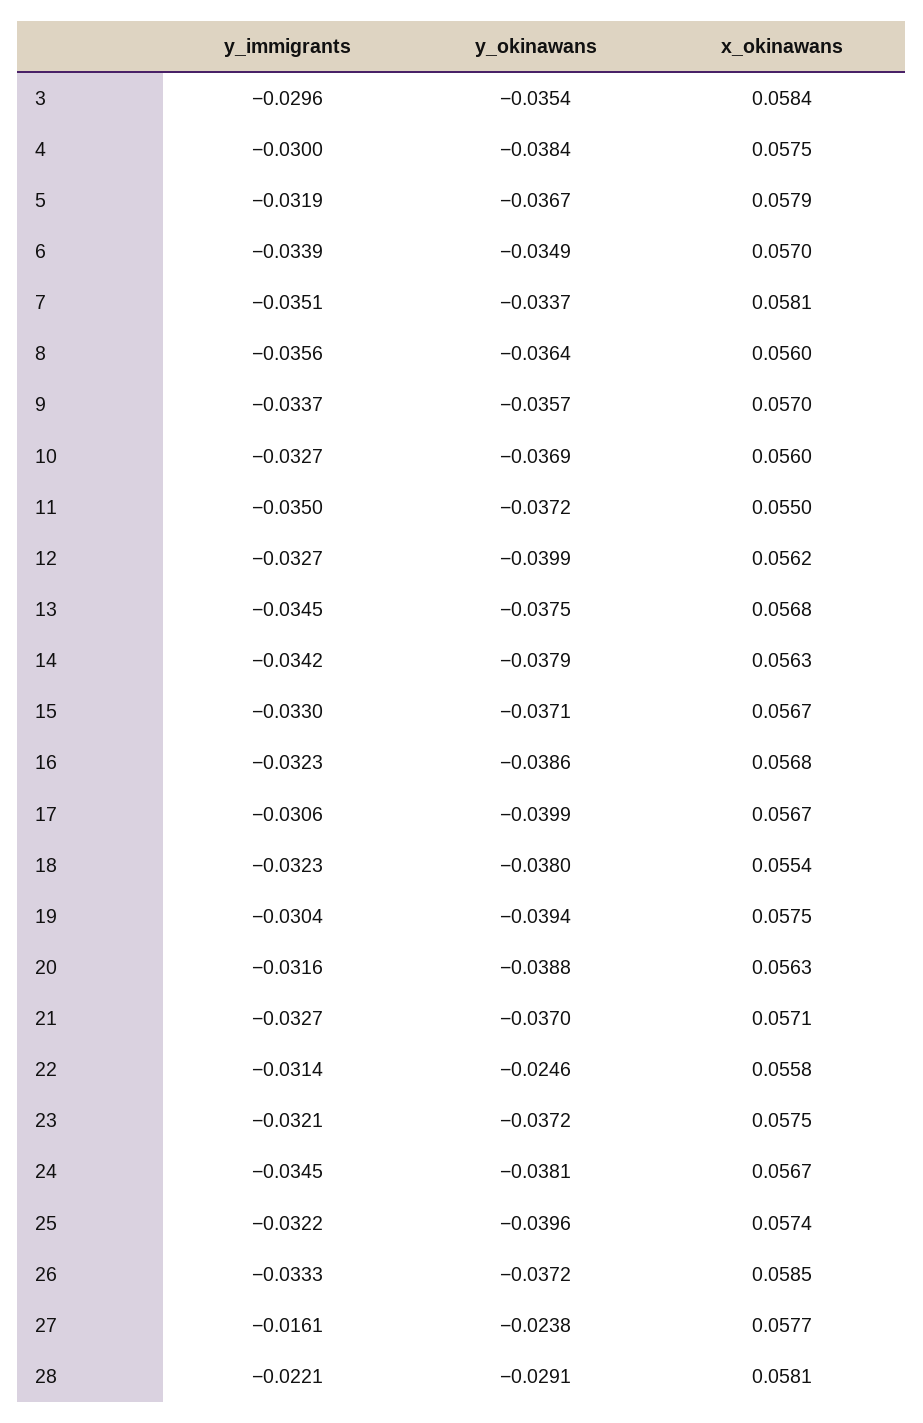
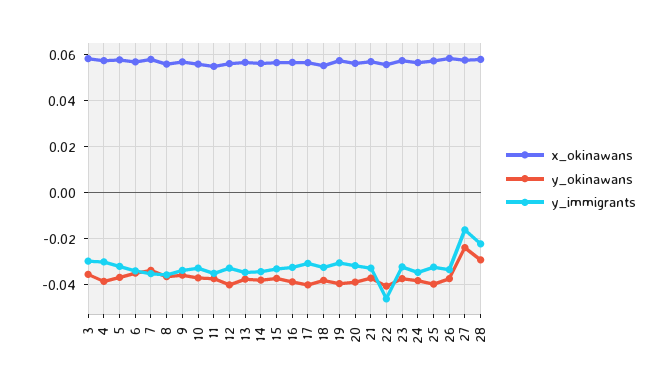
  {
    "y_immigrants": {
      "3": -0.0296,
      "4": -0.03,
      "5": -0.0319,
      "6": -0.0339,
      "7": -0.0351,
      "8": -0.0356,
      "9": -0.0337,
      "10": -0.0327,
      "11": -0.035,
      "12": -0.0327,
      "13": -0.0345,
      "14": -0.0342,
      "15": -0.033,
      "16": -0.0323,
      "17": -0.0306,
      "18": -0.0323,
      "19": -0.0304,
      "20": -0.0316,
      "21": -0.0327,
-     "22": -0.0314,
+     "22": -0.045,
      "23": -0.0321,
      "24": -0.0345,
      "25": -0.0322,
      "26": -0.0333,
      "27": -0.0161,
      "28": -0.0221
    },
    "y_okinawans": {
      "3": -0.0354,
      "4": -0.0384,
      "5": -0.0367,
      "6": -0.0349,
      "7": -0.0337,
      "8": -0.0364,
      "9": -0.0357,
      "10": -0.0369,
      "11": -0.0372,
      "12": -0.0399,
      "13": -0.0375,
      "14": -0.0379,
      "15": -0.0371,
      "16": -0.0386,
      "17": -0.0399,
      "18": -0.038,
      "19": -0.0394,
      "20": -0.0388,
      "21": -0.037,
-     "22": -0.0246,
+     "22": -0.04,
      "23": -0.0372,
      "24": -0.0381,
      "25": -0.0396,
      "26": -0.0372,
      "27": -0.0238,
      "28": -0.0291
    },
    "x_okinawans": {
      "3": 0.0584,
      "4": 0.0575,
      "5": 0.0579,
      "6": 0.057,
      "7": 0.0581,
      "8": 0.056,
      "9": 0.057,
      "10": 0.056,
      "11": 0.055,
      "12": 0.0562,
      "13": 0.0568,
      "14": 0.0563,
      "15": 0.0567,
      "16": 0.0568,
      "17": 0.0567,
      "18": 0.0554,
      "19": 0.0575,
      "20": 0.0563,
      "21": 0.0571,
      "22": 0.0558,
      "23": 0.0575,
      "24": 0.0567,
      "25": 0.0574,
      "26": 0.0585,
      "27": 0.0577,
      "28": 0.0581
    }
  }

